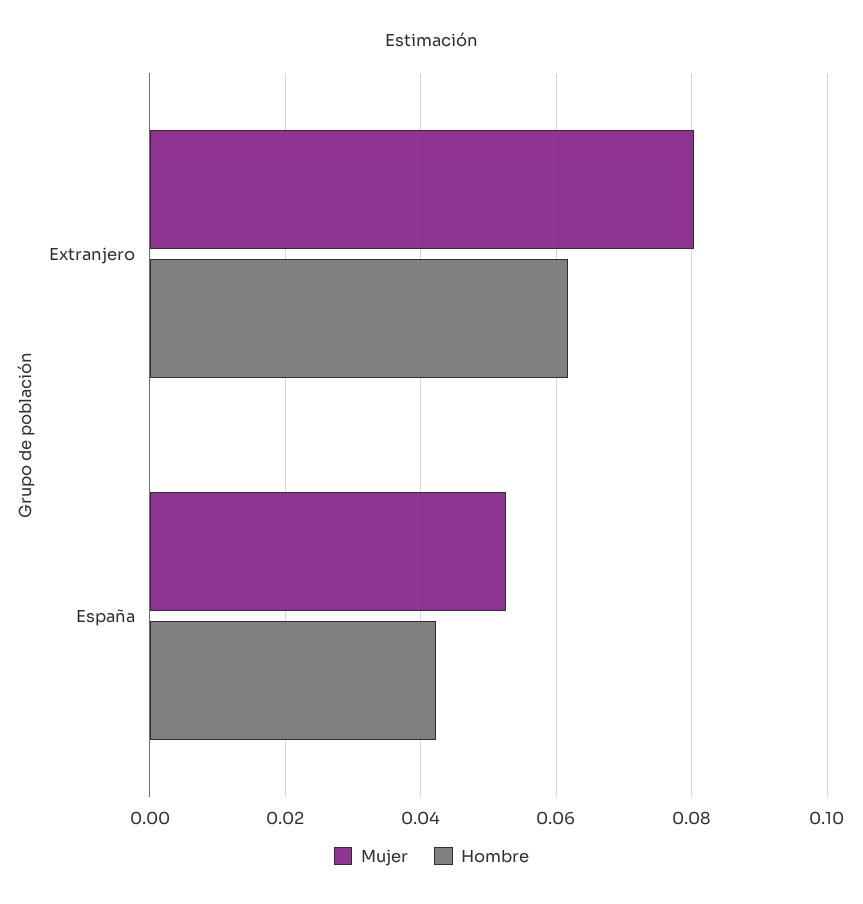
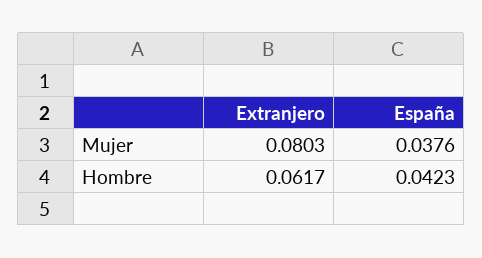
  {
    "Mujer": {
      "Extranjero": 0.0803,
-     "España": 0.052
+     "España": 0.0376
    },
    "Hombre": {
      "Extranjero": 0.0617,
      "España": 0.0423
    }
  }

